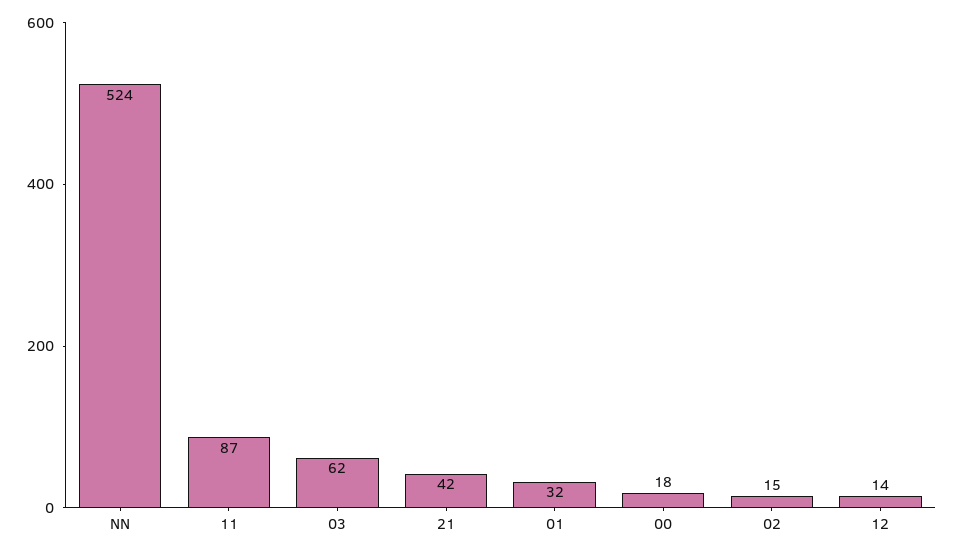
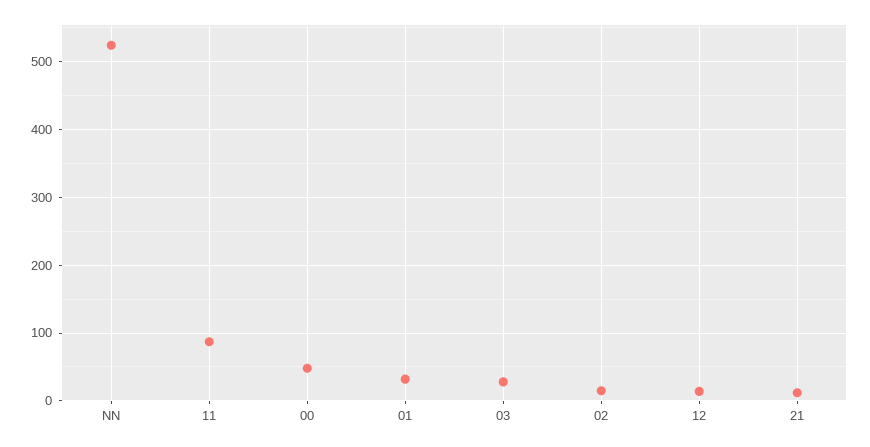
  {
    "NN": 524,
    "11": 87,
-   "03": 62,
+   "03": 30,
-   "21": 42,
+   "21": 10,
    "01": 32,
-   "00": 18,
+   "00": 50,
    "02": 15,
    "12": 14
  }

